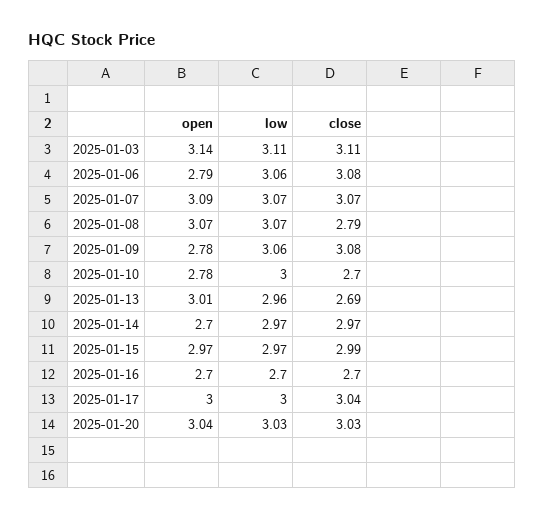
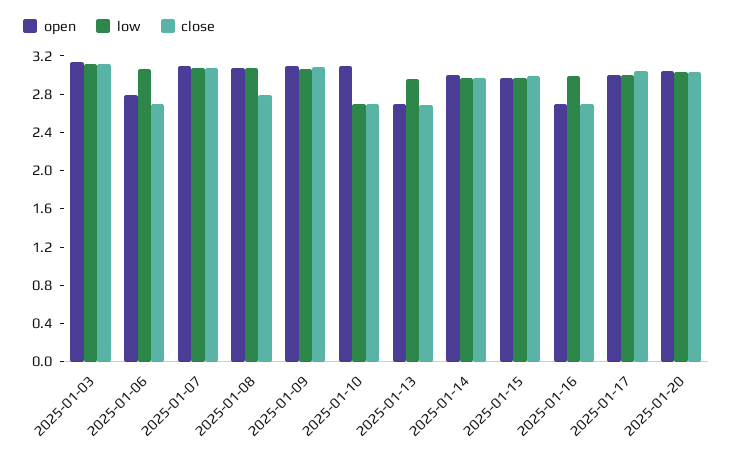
  {
    "open": {
      "2025-01-03": 3.14,
      "2025-01-06": 2.79,
      "2025-01-07": 3.09,
      "2025-01-08": 3.07,
-     "2025-01-09": 2.78,
+     "2025-01-09": 3.1,
-     "2025-01-10": 2.78,
+     "2025-01-10": 3.1,
-     "2025-01-13": 3.01,
+     "2025-01-13": 2.7,
-     "2025-01-14": 2.7,
+     "2025-01-14": 3,
      "2025-01-15": 2.97,
      "2025-01-16": 2.7,
      "2025-01-17": 3,
      "2025-01-20": 3.04
    },
    "low": {
      "2025-01-03": 3.11,
      "2025-01-06": 3.06,
      "2025-01-07": 3.07,
      "2025-01-08": 3.07,
      "2025-01-09": 3.06,
-     "2025-01-10": 3,
+     "2025-01-10": 2.7,
      "2025-01-13": 2.96,
      "2025-01-14": 2.97,
      "2025-01-15": 2.97,
-     "2025-01-16": 2.7,
+     "2025-01-16": 3,
      "2025-01-17": 3,
      "2025-01-20": 3.03
    },
    "close": {
      "2025-01-03": 3.11,
-     "2025-01-06": 3.08,
+     "2025-01-06": 2.7,
      "2025-01-07": 3.07,
      "2025-01-08": 2.79,
      "2025-01-09": 3.08,
      "2025-01-10": 2.7,
      "2025-01-13": 2.69,
      "2025-01-14": 2.97,
      "2025-01-15": 2.99,
      "2025-01-16": 2.7,
      "2025-01-17": 3.04,
      "2025-01-20": 3.03
    }
  }

